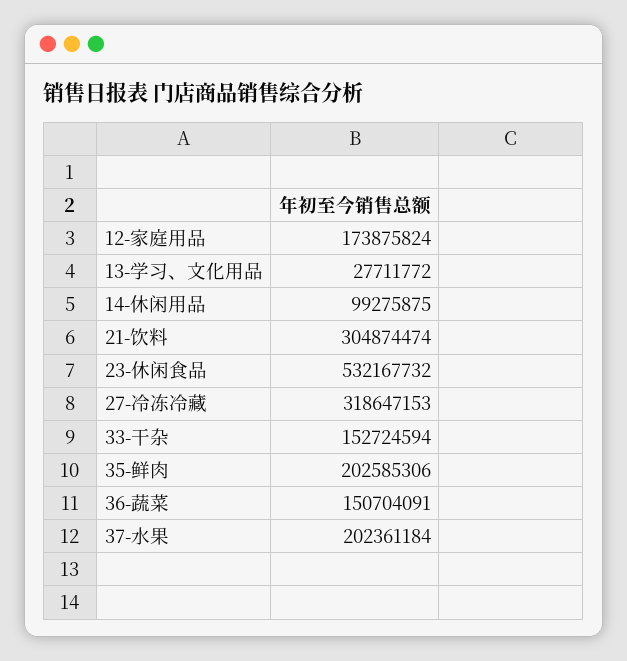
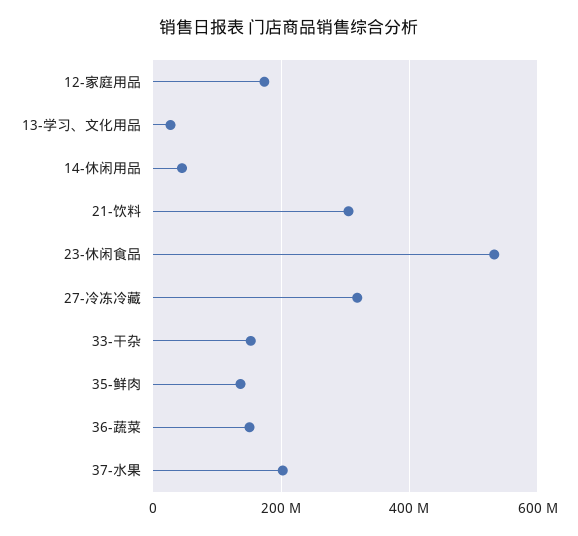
  {
    "12-家庭用品": 173875824,
    "13-学习、文化用品": 27711772,
-   "14-休闲用品": 99275875,
+   "14-休闲用品": 40000000,
    "21-饮料": 304874474,
    "23-休闲食品": 532167732,
    "27-冷冻冷藏": 318647153,
    "33-干杂": 152724594,
-   "35-鲜肉": 202585306,
+   "35-鲜肉": 140000000,
    "36-蔬菜": 150704091,
    "37-水果": 202361184
  }

